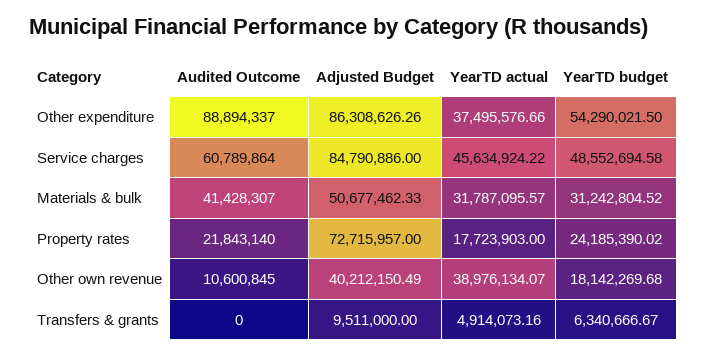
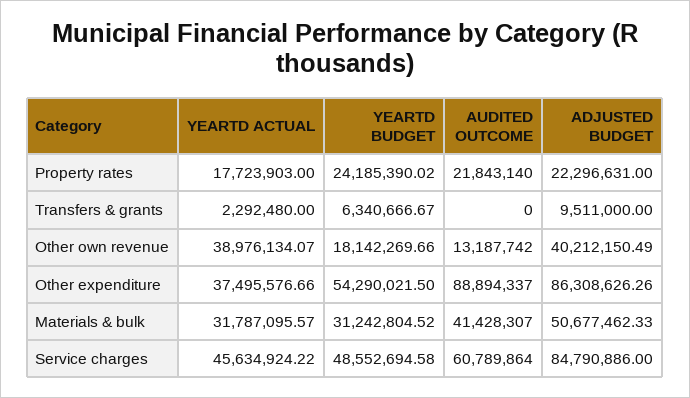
  {
    "Audited Outcome": {
      "Other expenditure": 88894337,
      "Service charges": 60789864,
      "Materials & bulk": 41428307,
      "Property rates": 21843140,
-     "Other own revenue": 10600845,
+     "Other own revenue": 13187742,
      "Transfers & grants": 0
    },
    "Adjusted Budget": {
      "Other expenditure": 86308626.26,
      "Service charges": 84790886,
      "Materials & bulk": 50677462.33,
-     "Property rates": 72715957,
+     "Property rates": 22296631,
      "Other own revenue": 40212150.49,
      "Transfers & grants": 9511000
    },
    "YearTD actual": {
      "Other expenditure": 37495576.66,
      "Service charges": 45634924.22,
      "Materials & bulk": 31787095.57,
      "Property rates": 17723903,
      "Other own revenue": 38976134.07,
-     "Transfers & grants": 4914073.16
+     "Transfers & grants": 2292480
    },
    "YearTD budget": {
      "Other expenditure": 54290021.5,
      "Service charges": 48552694.58,
      "Materials & bulk": 31242804.52,
      "Property rates": 24185390.02,
-     "Other own revenue": 18142269.68,
+     "Other own revenue": 18142269.66,
      "Transfers & grants": 6340666.67
    }
  }

